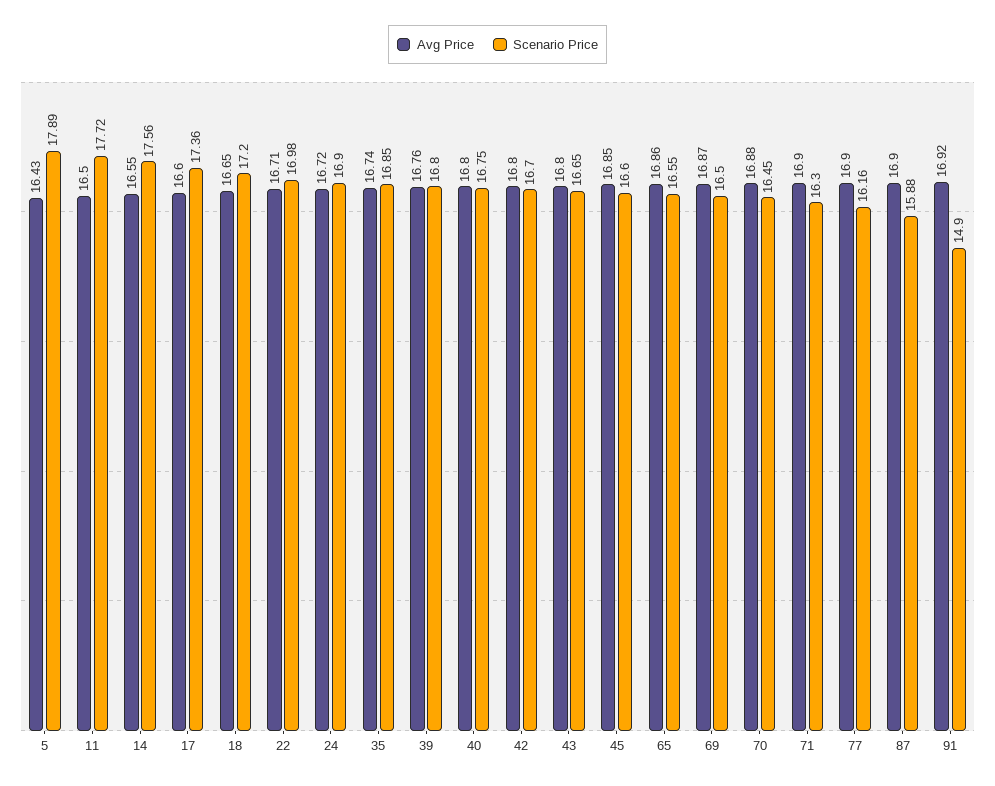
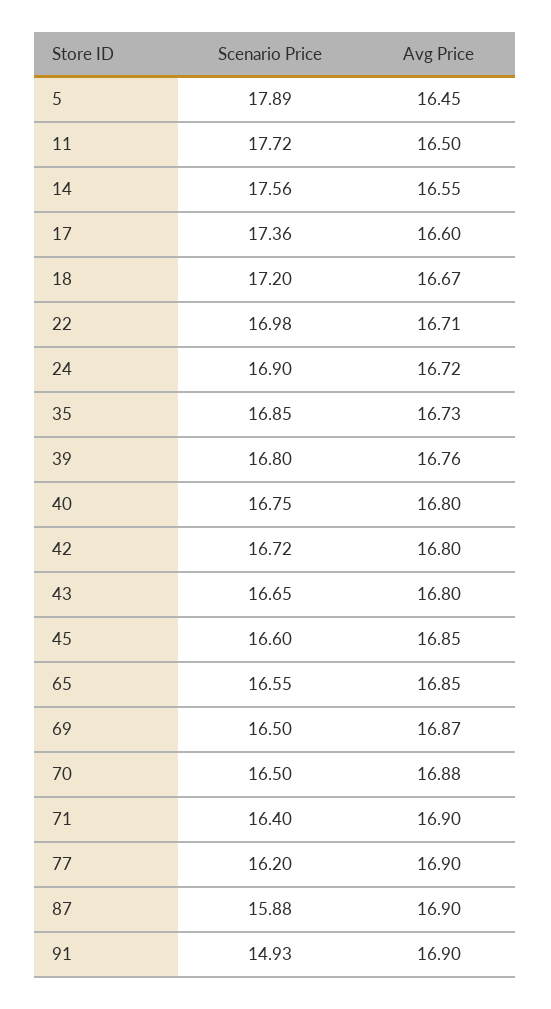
  {
    "Avg Price": {
-     "5": 16.43,
+     "5": 16.45,
      "11": 16.5,
      "14": 16.55,
      "17": 16.6,
-     "18": 16.65,
+     "18": 16.67,
      "22": 16.71,
      "24": 16.72,
-     "35": 16.74,
+     "35": 16.73,
      "39": 16.76,
      "40": 16.8,
      "42": 16.8,
      "43": 16.8,
      "45": 16.85,
-     "65": 16.86,
+     "65": 16.85,
      "69": 16.87,
      "70": 16.88,
      "71": 16.9,
      "77": 16.9,
      "87": 16.9,
-     "91": 16.92
+     "91": 16.9
    },
    "Scenario Price": {
      "5": 17.89,
      "11": 17.72,
      "14": 17.56,
      "17": 17.36,
      "18": 17.2,
      "22": 16.98,
      "24": 16.9,
      "35": 16.85,
      "39": 16.8,
      "40": 16.75,
-     "42": 16.7,
+     "42": 16.72,
      "43": 16.65,
      "45": 16.6,
      "65": 16.55,
      "69": 16.5,
-     "70": 16.45,
+     "70": 16.5,
-     "71": 16.3,
+     "71": 16.4,
-     "77": 16.16,
+     "77": 16.2,
      "87": 15.88,
-     "91": 14.9
+     "91": 14.93
    }
  }

